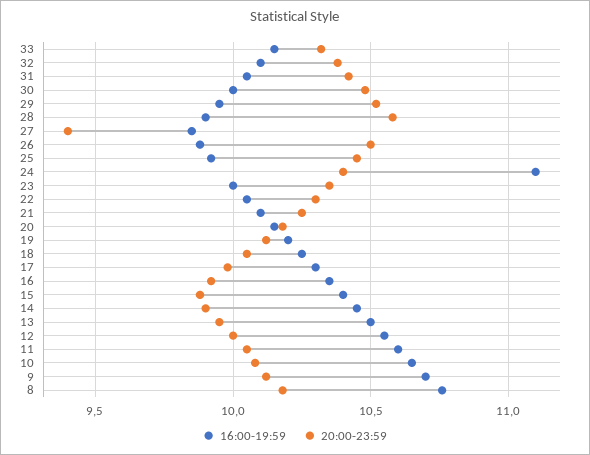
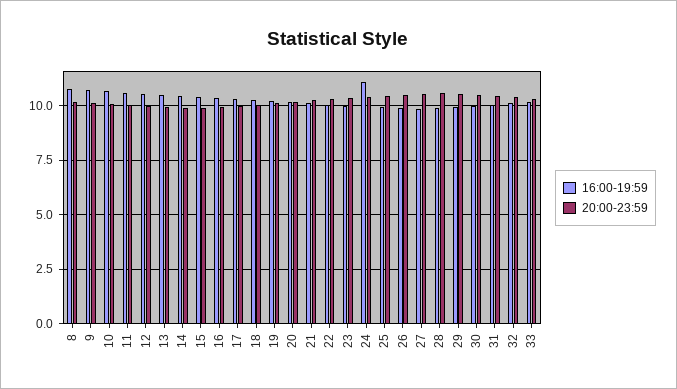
  {
    "16:00-19:59": {
      "33": 10.15,
      "32": 10.1,
      "31": 10.05,
      "30": 10,
      "29": 9.95,
      "28": 9.9,
      "27": 9.85,
      "26": 9.9,
      "25": 9.9,
      "24": 11.1,
      "23": 10,
      "22": 10.05,
      "21": 10.1,
      "20": 10.15,
      "19": 10.2,
      "18": 10.25,
      "17": 10.3,
      "16": 10.35,
      "15": 10.4,
      "14": 10.45,
      "13": 10.5,
      "12": 10.55,
      "11": 10.6,
      "10": 10.65,
      "9": 10.7,
      "8": 10.75
    },
    "20:00-23:59": {
      "33": 10.3,
      "32": 10.4,
      "31": 10.4,
      "30": 10.5,
      "29": 10.5,
      "28": 10.6,
-     "27": 9.4,
+     "27": 10.5,
      "26": 10.5,
      "25": 10.45,
      "24": 10.4,
      "23": 10.35,
      "22": 10.3,
      "21": 10.25,
      "20": 10.2,
      "19": 10.1,
      "18": 10.05,
      "17": 10,
      "16": 9.9,
      "15": 9.9,
      "14": 9.9,
      "13": 9.95,
      "12": 10,
      "11": 10.05,
      "10": 10.1,
      "9": 10.1,
      "8": 10.2
    }
  }

